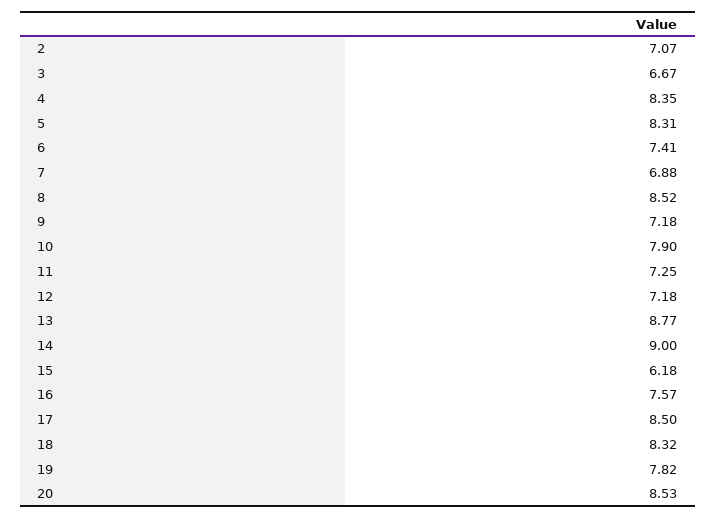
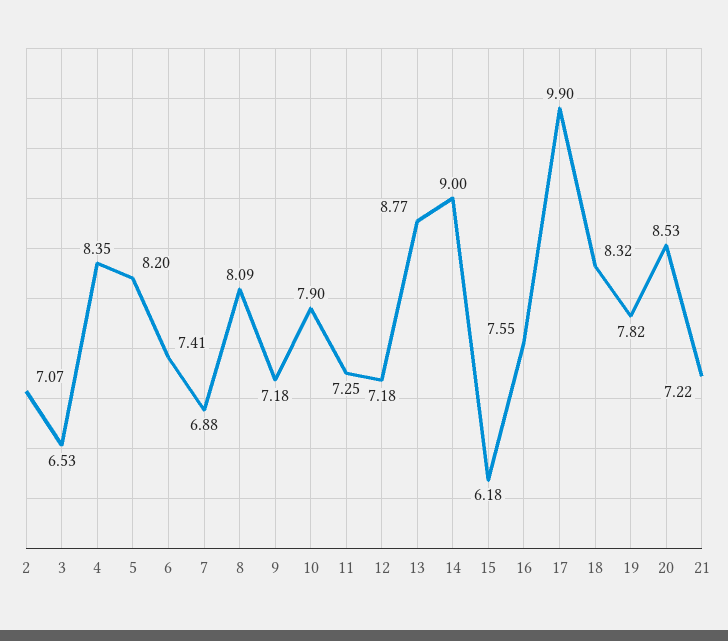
  {
    "2": 7.07,
-   "3": 6.67,
+   "3": 6.53,
    "4": 8.35,
-   "5": 8.31,
+   "5": 8.2,
    "6": 7.41,
    "7": 6.88,
-   "8": 8.52,
+   "8": 8.09,
    "9": 7.18,
    "10": 7.9,
    "11": 7.25,
    "12": 7.18,
    "13": 8.77,
    "14": 9,
    "15": 6.18,
-   "16": 7.57,
+   "16": 7.55,
-   "17": 8.5,
+   "17": 9.9,
    "18": 8.32,
    "19": 7.82,
-   "20": 8.53
+   "20": 8.53,
+   "21": 7.22
  }

